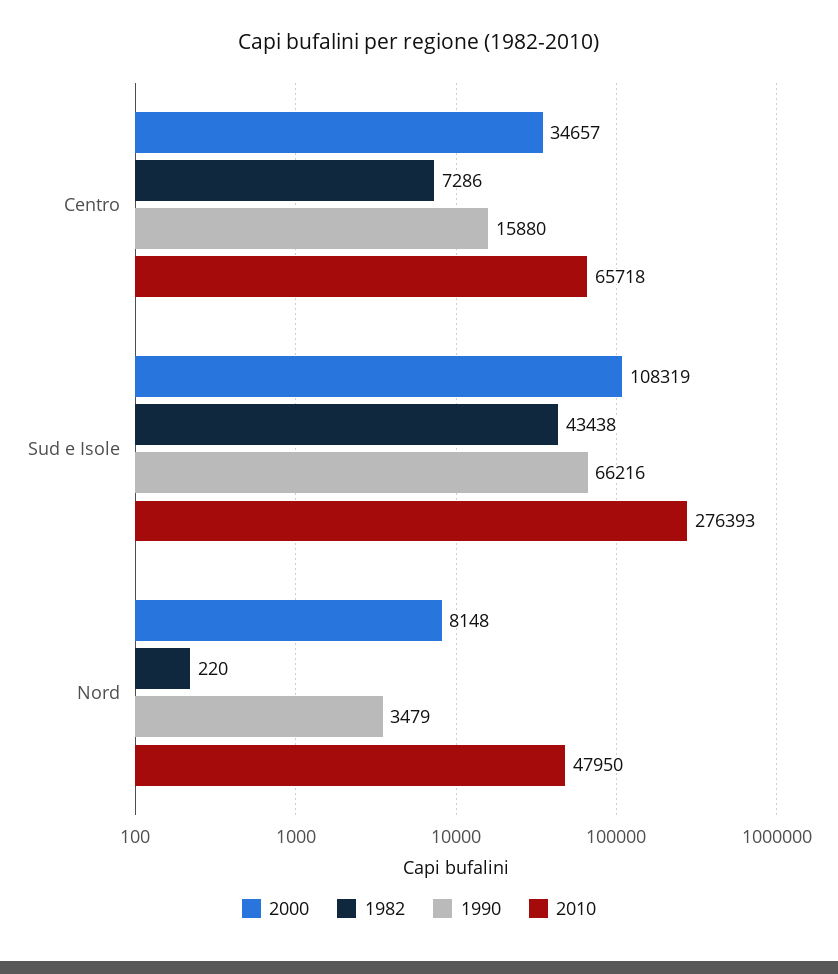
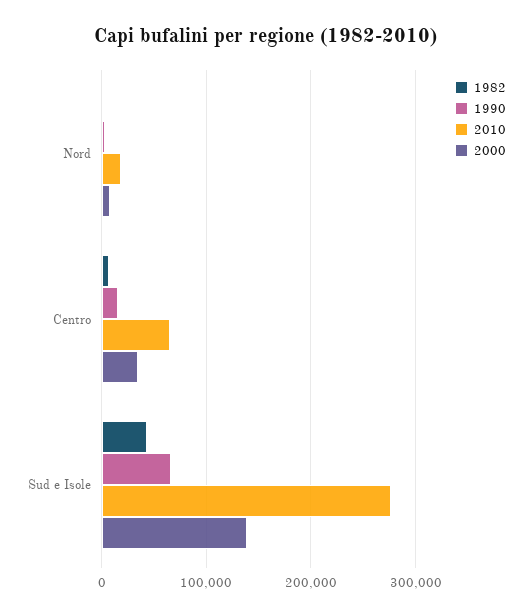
  {
    "2000": {
      "Centro": 34657,
-     "Sud e Isole": 108319,
+     "Sud e Isole": 140000,
      "Nord": 8148
    },
    "1982": {
      "Centro": 7286,
      "Sud e Isole": 43438,
      "Nord": 220
    },
    "1990": {
      "Centro": 15880,
      "Sud e Isole": 66216,
      "Nord": 3479
    },
    "2010": {
      "Centro": 65718,
      "Sud e Isole": 276393,
-     "Nord": 47950
+     "Nord": 20000
    }
  }

